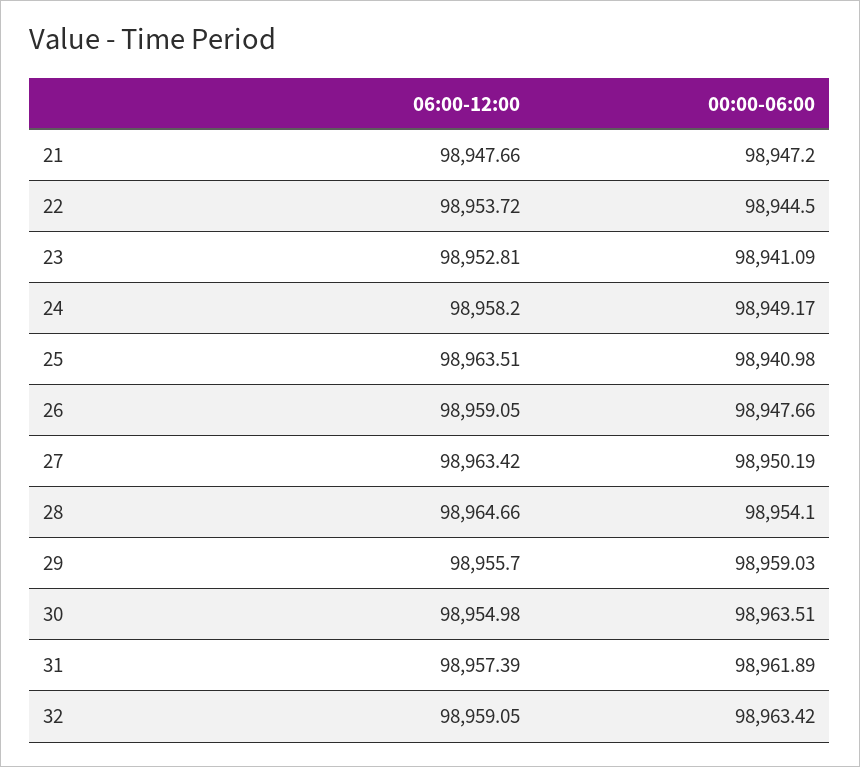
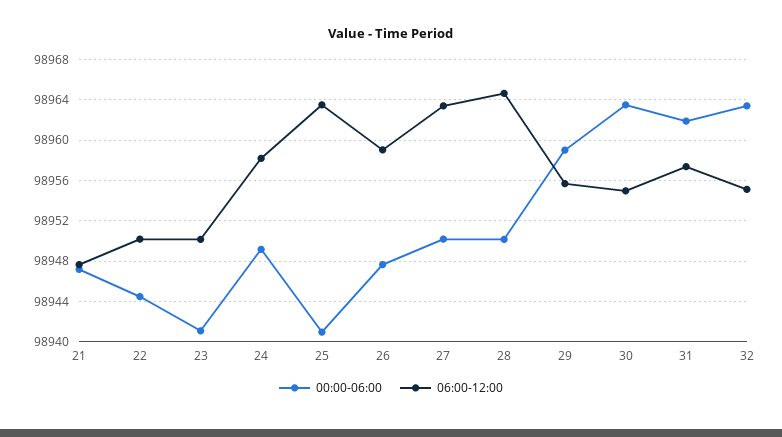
  {
    "06:00-12:00": {
      "21": 98947.66,
-     "22": 98953.72,
+     "22": 98950,
-     "23": 98952.81,
+     "23": 98950,
      "24": 98958.2,
      "25": 98963.51,
      "26": 98959.05,
      "27": 98963.42,
      "28": 98964.66,
      "29": 98955.7,
      "30": 98954.98,
      "31": 98957.39,
-     "32": 98959.05
+     "32": 98955
    },
    "00:00-06:00": {
      "21": 98947.2,
      "22": 98944.5,
      "23": 98941.09,
      "24": 98949.17,
      "25": 98940.98,
      "26": 98947.66,
      "27": 98950.19,
-     "28": 98954.1,
+     "28": 98950,
      "29": 98959.03,
      "30": 98963.51,
      "31": 98961.89,
      "32": 98963.42
    }
  }

